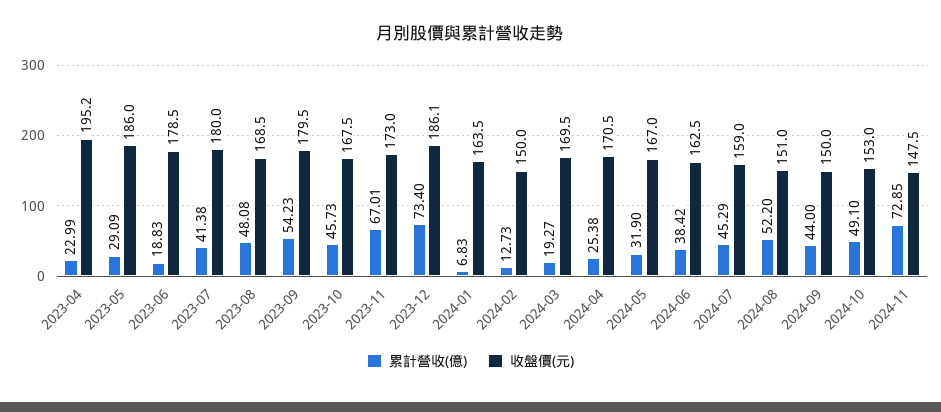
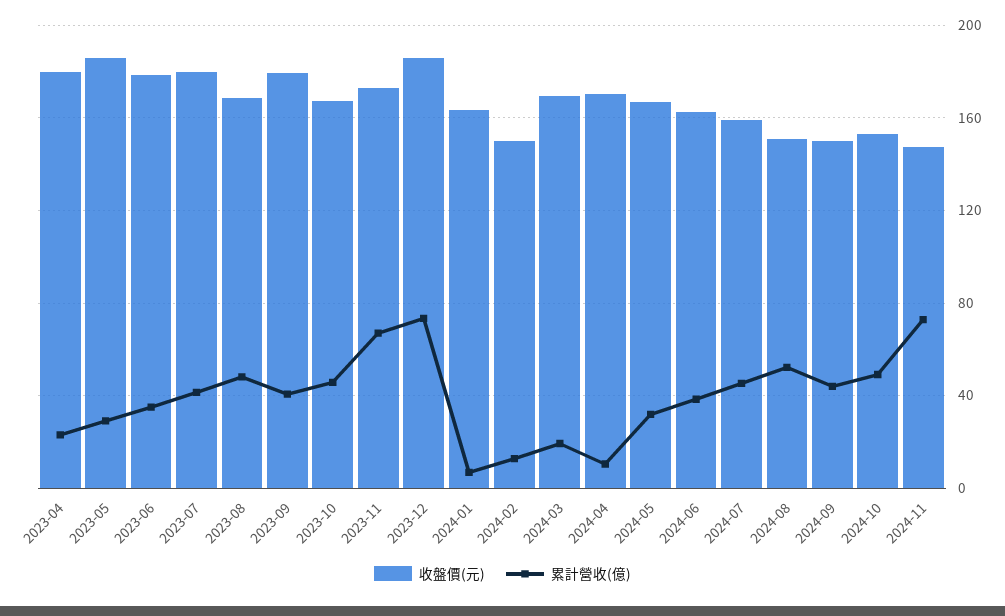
  {
    "累計營收(億)": {
      "2023-04": 22.99,
      "2023-05": 29.09,
-     "2023-06": 18.83,
+     "2023-06": 35,
      "2023-07": 41.38,
      "2023-08": 48.08,
-     "2023-09": 54.23,
+     "2023-09": 40,
      "2023-10": 45.73,
      "2023-11": 67.01,
      "2023-12": 73.4,
      "2024-01": 6.83,
      "2024-02": 12.73,
      "2024-03": 19.27,
-     "2024-04": 25.38,
+     "2024-04": 10,
      "2024-05": 31.9,
      "2024-06": 38.42,
      "2024-07": 45.29,
      "2024-08": 52.2,
      "2024-09": 44,
      "2024-10": 49.1,
      "2024-11": 72.85
    },
    "收盤價(元)": {
-     "2023-04": 195.2,
+     "2023-04": 180,
      "2023-05": 186,
      "2023-06": 178.5,
      "2023-07": 180,
      "2023-08": 168.5,
      "2023-09": 179.5,
      "2023-10": 167.5,
      "2023-11": 173,
      "2023-12": 186.1,
      "2024-01": 163.5,
      "2024-02": 150,
      "2024-03": 169.5,
      "2024-04": 170.5,
      "2024-05": 167,
      "2024-06": 162.5,
      "2024-07": 159,
      "2024-08": 151,
      "2024-09": 150,
      "2024-10": 153,
      "2024-11": 147.5
    }
  }

